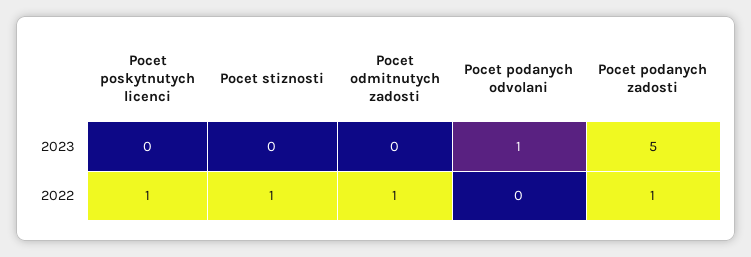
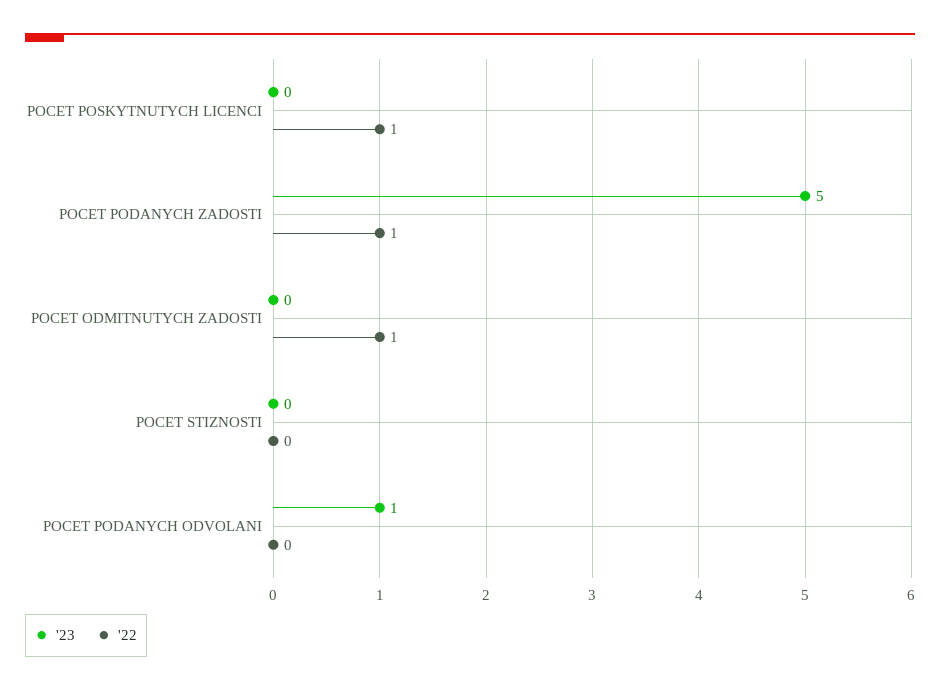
  {
    "2023": {
      "Pocet poskytnutych licenci": 0,
      "Pocet stiznosti": 0,
      "Pocet odmitnutych zadosti": 0,
      "Pocet podanych odvolani": 1,
      "Pocet podanych zadosti": 5
    },
    "2022": {
      "Pocet poskytnutych licenci": 1,
-     "Pocet stiznosti": 1,
+     "Pocet stiznosti": 0,
      "Pocet odmitnutych zadosti": 1,
      "Pocet podanych odvolani": 0,
      "Pocet podanych zadosti": 1
    }
  }

